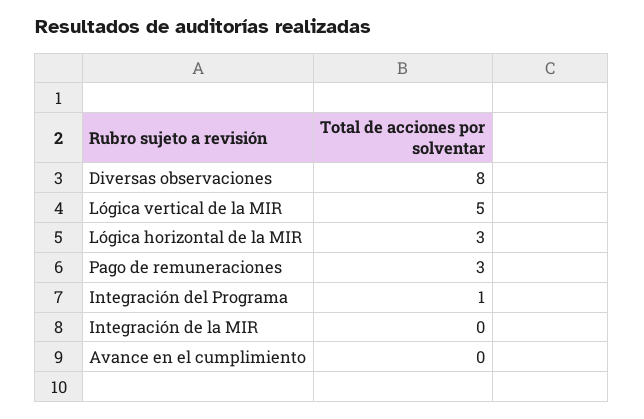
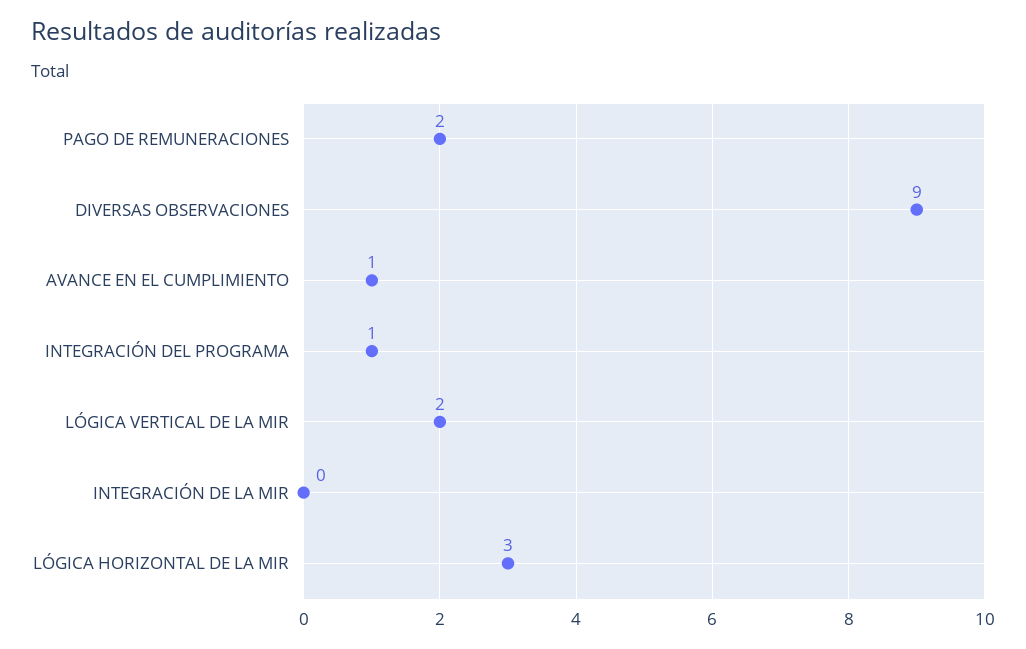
  {
-   "Diversas observaciones": 8,
+   "Diversas observaciones": 9,
-   "Lógica vertical de la MIR": 5,
+   "Lógica vertical de la MIR": 2,
    "Lógica horizontal de la MIR": 3,
-   "Pago de remuneraciones": 3,
+   "Pago de remuneraciones": 2,
    "Integración del Programa": 1,
    "Integración de la MIR": 0,
-   "Avance en el cumplimiento": 0
+   "Avance en el cumplimiento": 1
  }

